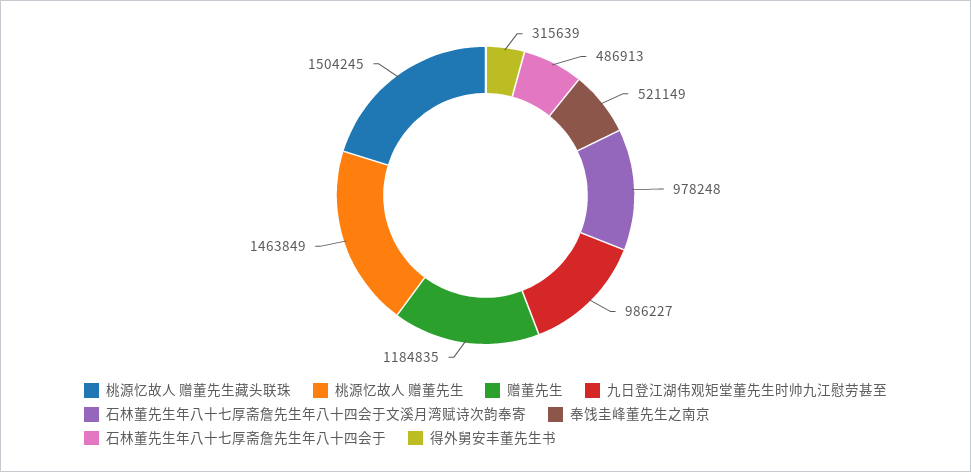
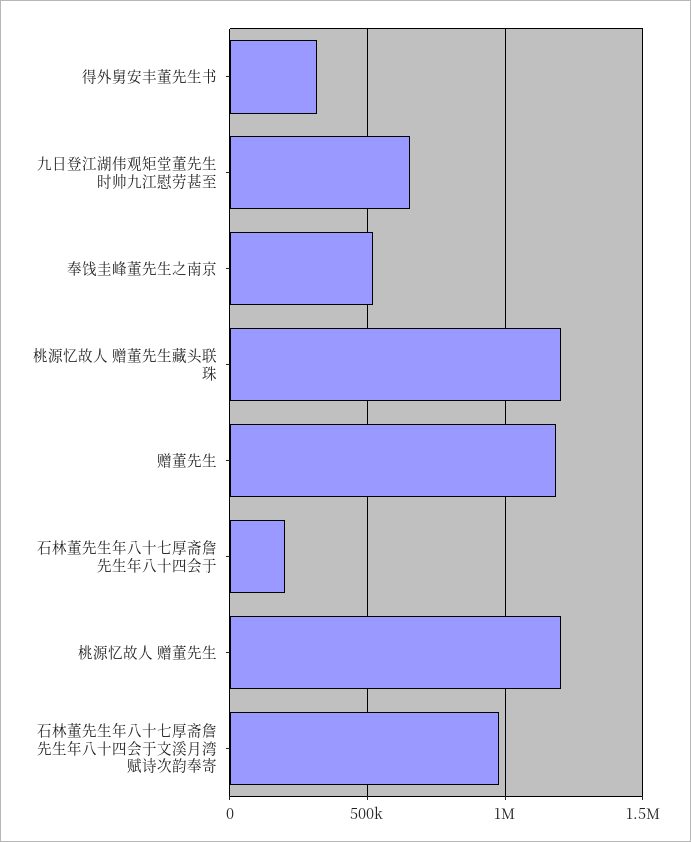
  {
-   "桃源忆故人 赠董先生藏头联珠": 1504245,
+   "桃源忆故人 赠董先生藏头联珠": 1200000,
-   "桃源忆故人 赠董先生": 1463849,
+   "桃源忆故人 赠董先生": 1200000,
    "赠董先生": 1184835,
-   "九日登江湖伟观矩堂董先生时帅九江慰劳甚至": 986227,
+   "九日登江湖伟观矩堂董先生时帅九江慰劳甚至": 650000,
    "石林董先生年八十七厚斋詹先生年八十四会于文溪月湾赋诗次韵奉寄": 978248,
    "奉饯圭峰董先生之南京": 521149,
-   "石林董先生年八十七厚斋詹先生年八十四会于": 486913,
+   "石林董先生年八十七厚斋詹先生年八十四会于": 200000,
    "得外舅安丰董先生书": 315639
  }

